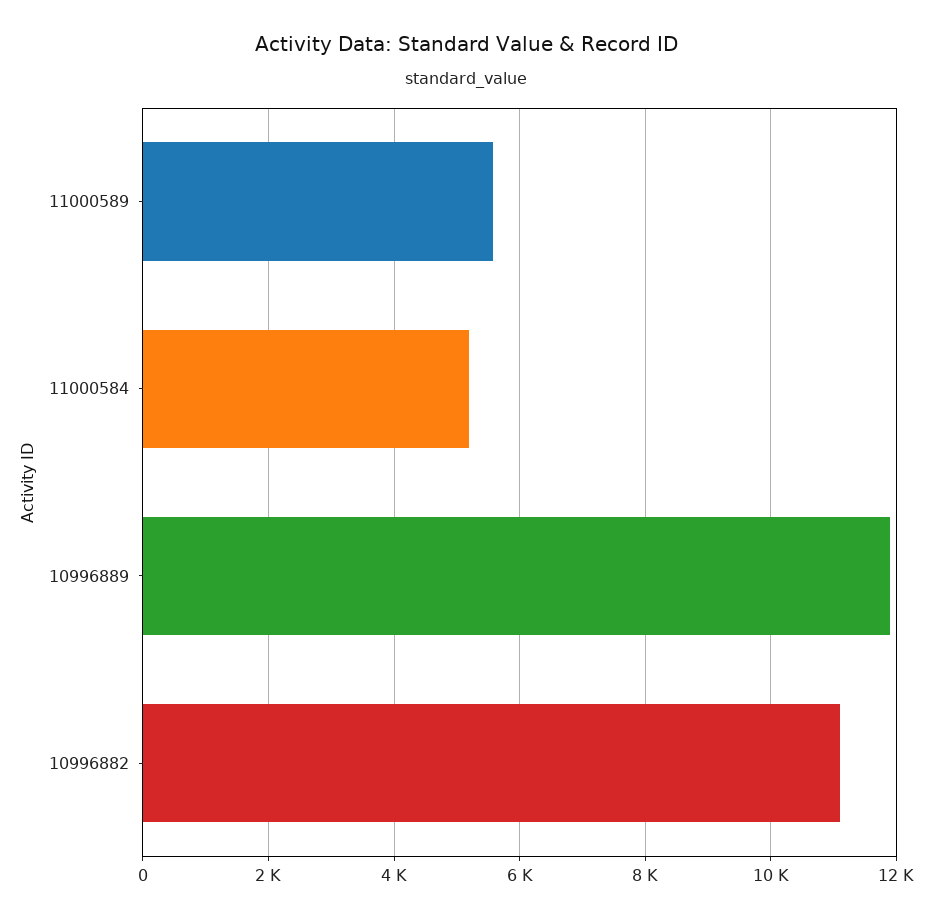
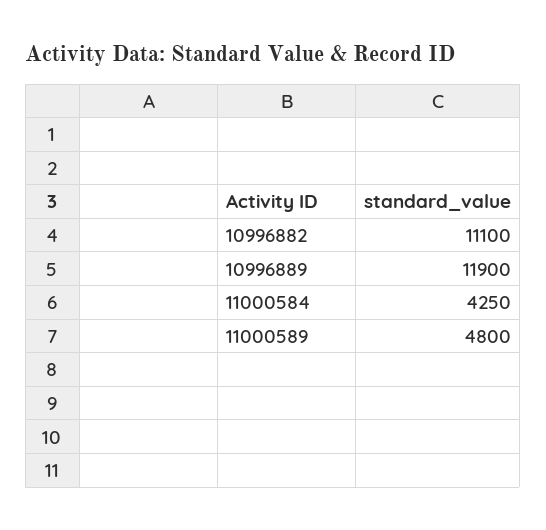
  {
-   "11000589": 5600,
+   "11000589": 4800,
-   "11000584": 5200,
+   "11000584": 4250,
    "10996889": 11900,
    "10996882": 11100
  }

